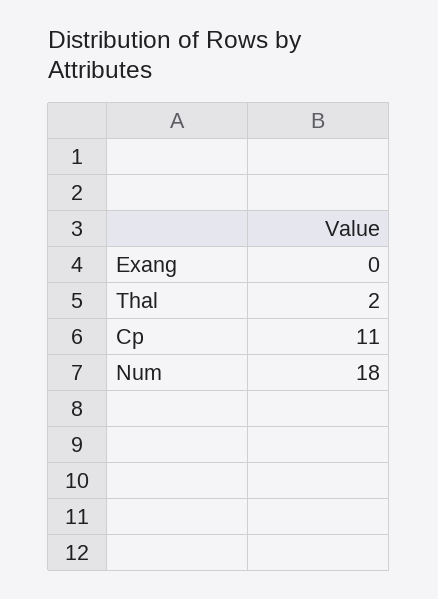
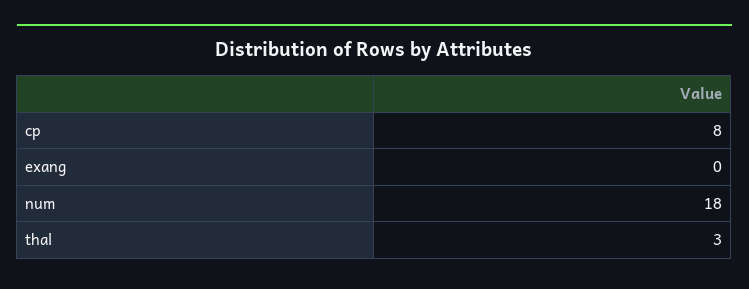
  {
    "Exang": 0,
-   "Thal": 2,
+   "Thal": 3,
-   "Cp": 11,
+   "Cp": 8,
    "Num": 18
  }

